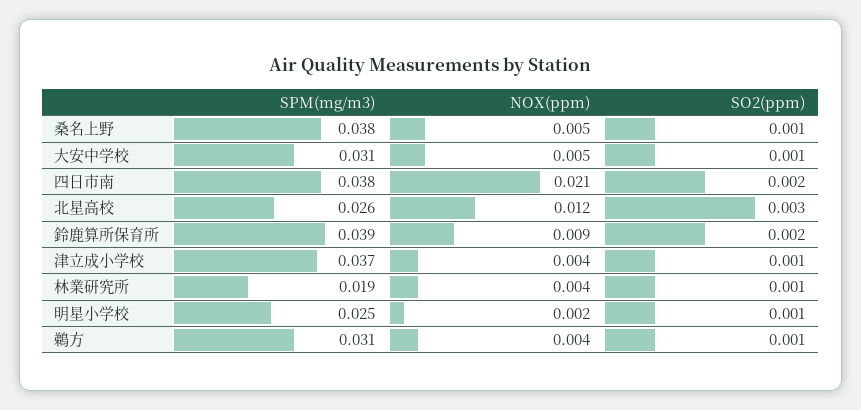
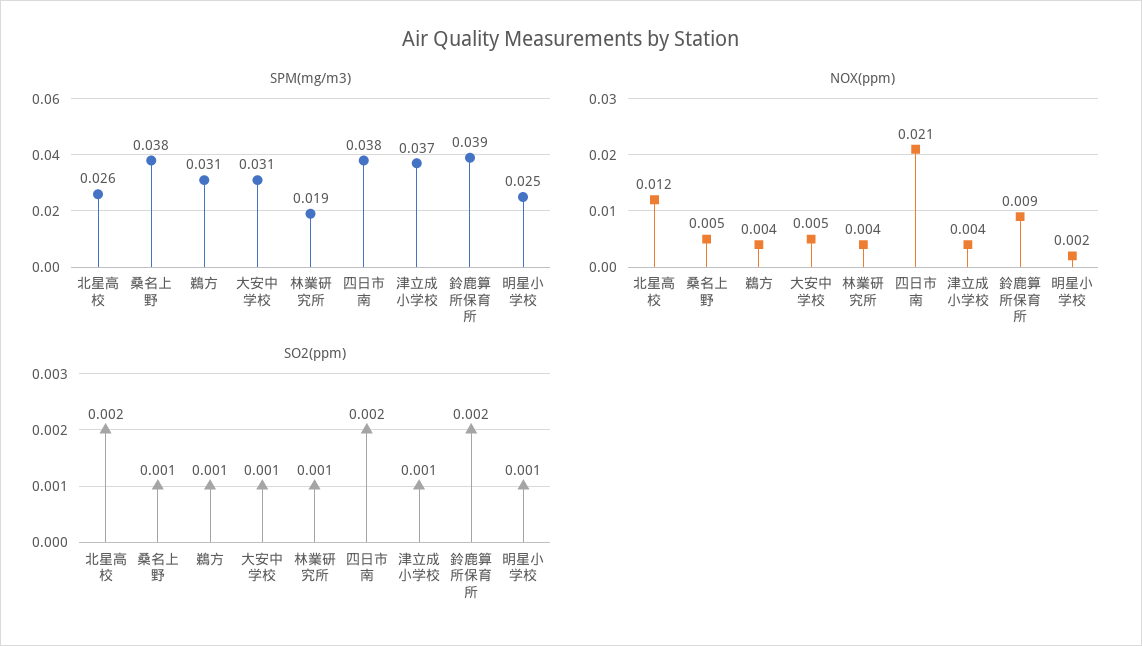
  {
    "SPM(mg/m3)": {
      "桑名上野": 0.038,
      "大安中学校": 0.031,
      "四日市南": 0.038,
      "北星高校": 0.026,
      "鈴鹿算所保育所": 0.039,
      "津立成小学校": 0.037,
      "林業研究所": 0.019,
      "明星小学校": 0.025,
      "鵜方": 0.031
    },
    "NOX(ppm)": {
      "桑名上野": 0.005,
      "大安中学校": 0.005,
      "四日市南": 0.021,
      "北星高校": 0.012,
      "鈴鹿算所保育所": 0.009,
      "津立成小学校": 0.004,
      "林業研究所": 0.004,
      "明星小学校": 0.002,
      "鵜方": 0.004
    },
    "SO2(ppm)": {
      "桑名上野": 0.001,
      "大安中学校": 0.001,
      "四日市南": 0.002,
-     "北星高校": 0.003,
+     "北星高校": 0.002,
      "鈴鹿算所保育所": 0.002,
      "津立成小学校": 0.001,
      "林業研究所": 0.001,
      "明星小学校": 0.001,
      "鵜方": 0.001
    }
  }

